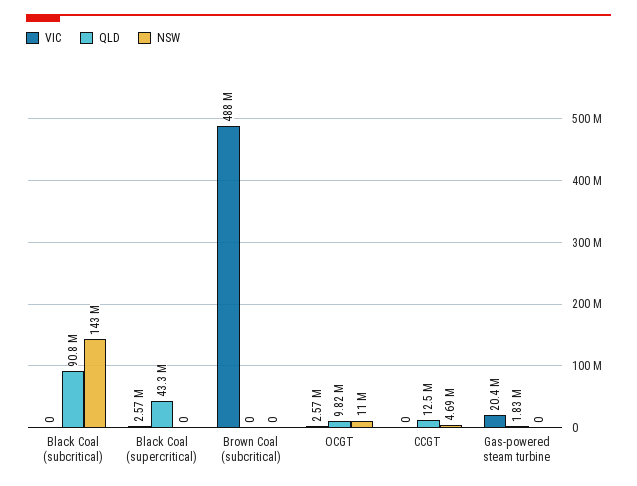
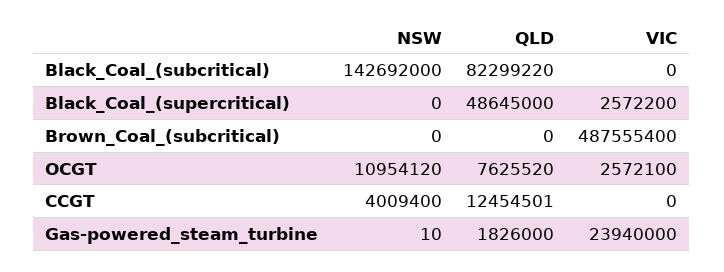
  {
    "VIC": {
      "Black Coal (subcritical)": 0,
      "Black Coal (supercritical)": 2572200,
      "Brown Coal (subcritical)": 487555400,
      "OCGT": 2572100,
      "CCGT": 0,
-     "Gas-powered steam turbine": 20400000
+     "Gas-powered steam turbine": 23940000
    },
    "QLD": {
-     "Black Coal (subcritical)": 90800000,
+     "Black Coal (subcritical)": 82299220,
-     "Black Coal (supercritical)": 43300000,
+     "Black Coal (supercritical)": 48645000,
      "Brown Coal (subcritical)": 0,
-     "OCGT": 9820000,
+     "OCGT": 7625520,
      "CCGT": 12454501,
      "Gas-powered steam turbine": 1826000
    },
    "NSW": {
      "Black Coal (subcritical)": 142692000,
      "Black Coal (supercritical)": 0,
      "Brown Coal (subcritical)": 0,
      "OCGT": 10954120,
-     "CCGT": 4690000,
+     "CCGT": 4009400,
-     "Gas-powered steam turbine": 0
+     "Gas-powered steam turbine": 10
    }
  }

